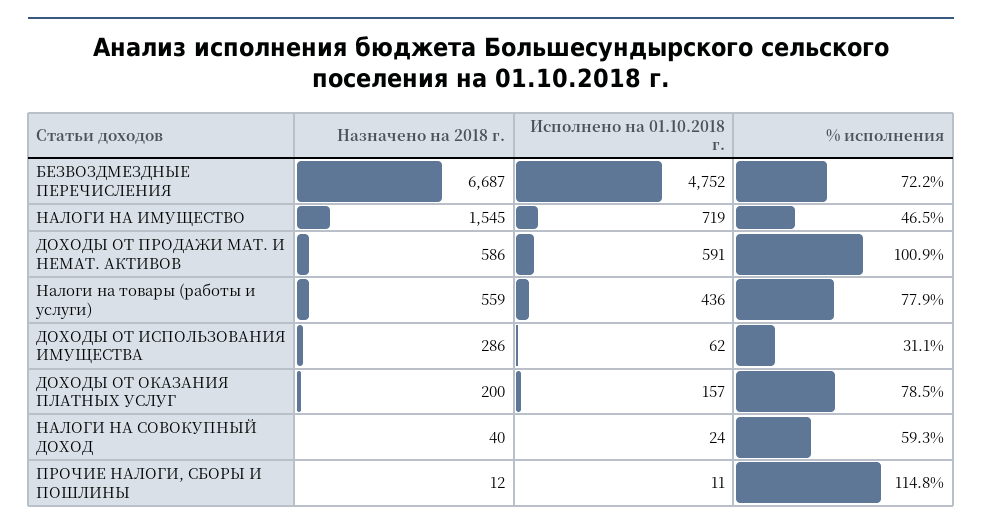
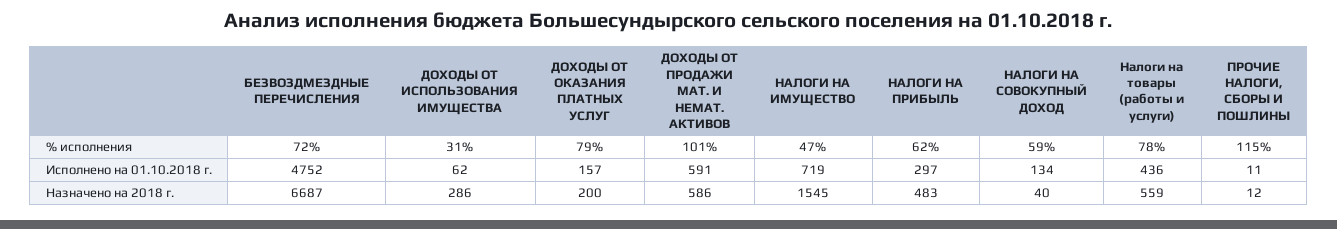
  {
    "Назначено на 2018 г.": {
      "БЕЗВОЗДМЕЗДНЫЕ ПЕРЕЧИСЛЕНИЯ": 6687,
      "НАЛОГИ НА ИМУЩЕСТВО": 1545,
      "ДОХОДЫ ОТ ПРОДАЖИ МАТ. И НЕМАТ. АКТИВОВ": 586,
      "Налоги на товары (работы и услуги)": 559,
      "ДОХОДЫ ОТ ИСПОЛЬЗОВАНИЯ ИМУЩЕСТВА": 286,
      "ДОХОДЫ ОТ ОКАЗАНИЯ ПЛАТНЫХ УСЛУГ": 200,
      "НАЛОГИ НА СОВОКУПНЫЙ ДОХОД": 40,
-     "ПРОЧИЕ НАЛОГИ, СБОРЫ И ПОШЛИНЫ": 12
+     "ПРОЧИЕ НАЛОГИ, СБОРЫ И ПОШЛИНЫ": 12,
+     "НАЛОГИ НА ПРИБЫЛЬ": 483
    },
    "Исполнено на 01.10.2018 г.": {
      "БЕЗВОЗДМЕЗДНЫЕ ПЕРЕЧИСЛЕНИЯ": 4752,
      "НАЛОГИ НА ИМУЩЕСТВО": 719,
      "ДОХОДЫ ОТ ПРОДАЖИ МАТ. И НЕМАТ. АКТИВОВ": 591,
      "Налоги на товары (работы и услуги)": 436,
      "ДОХОДЫ ОТ ИСПОЛЬЗОВАНИЯ ИМУЩЕСТВА": 62,
      "ДОХОДЫ ОТ ОКАЗАНИЯ ПЛАТНЫХ УСЛУГ": 157,
-     "НАЛОГИ НА СОВОКУПНЫЙ ДОХОД": 24,
+     "НАЛОГИ НА СОВОКУПНЫЙ ДОХОД": 134,
-     "ПРОЧИЕ НАЛОГИ, СБОРЫ И ПОШЛИНЫ": 11
+     "ПРОЧИЕ НАЛОГИ, СБОРЫ И ПОШЛИНЫ": 11,
+     "НАЛОГИ НА ПРИБЫЛЬ": 297
    },
    "% исполнения": {
      "БЕЗВОЗДМЕЗДНЫЕ ПЕРЕЧИСЛЕНИЯ": 72.2,
      "НАЛОГИ НА ИМУЩЕСТВО": 46.5,
      "ДОХОДЫ ОТ ПРОДАЖИ МАТ. И НЕМАТ. АКТИВОВ": 100.9,
      "Налоги на товары (работы и услуги)": 77.9,
      "ДОХОДЫ ОТ ИСПОЛЬЗОВАНИЯ ИМУЩЕСТВА": 31.1,
      "ДОХОДЫ ОТ ОКАЗАНИЯ ПЛАТНЫХ УСЛУГ": 78.5,
      "НАЛОГИ НА СОВОКУПНЫЙ ДОХОД": 59.3,
-     "ПРОЧИЕ НАЛОГИ, СБОРЫ И ПОШЛИНЫ": 114.8
+     "ПРОЧИЕ НАЛОГИ, СБОРЫ И ПОШЛИНЫ": 114.8,
+     "НАЛОГИ НА ПРИБЫЛЬ": 62
    }
  }

